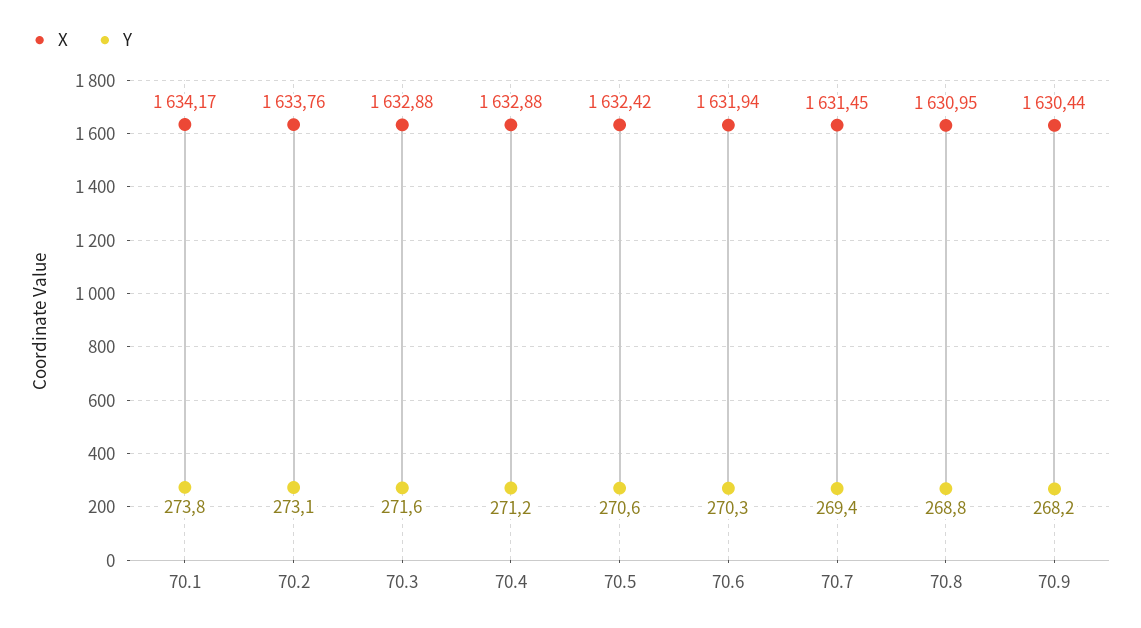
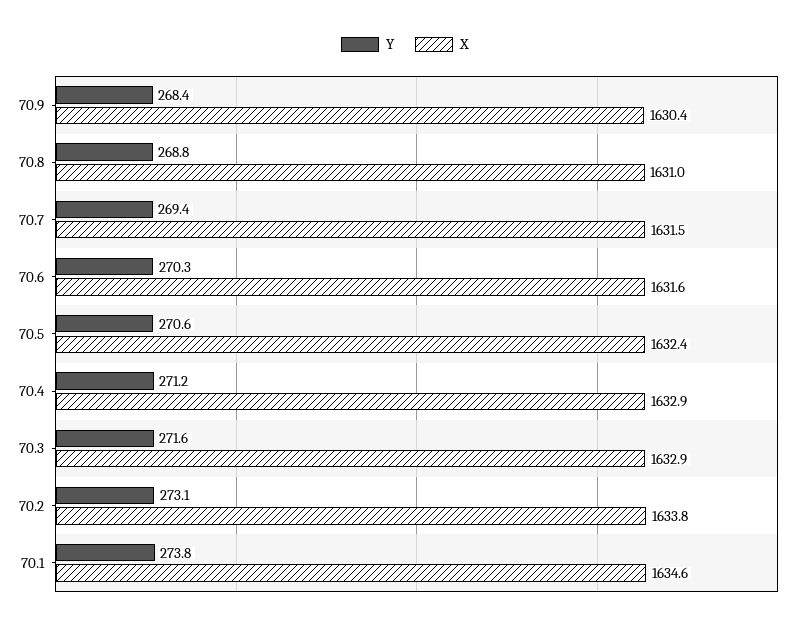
  {
    "X": {
-     "70.1": 1634.17,
+     "70.1": 1634.6,
      "70.2": 1633.76,
      "70.3": 1632.88,
      "70.4": 1632.88,
      "70.5": 1632.42,
-     "70.6": 1631.94,
+     "70.6": 1631.6,
      "70.7": 1631.45,
      "70.8": 1630.95,
      "70.9": 1630.44
    },
    "Y": {
      "70.1": 273.8,
      "70.2": 273.1,
      "70.3": 271.6,
      "70.4": 271.2,
      "70.5": 270.6,
      "70.6": 270.3,
      "70.7": 269.4,
      "70.8": 268.8,
-     "70.9": 268.2
+     "70.9": 268.4
    }
  }

